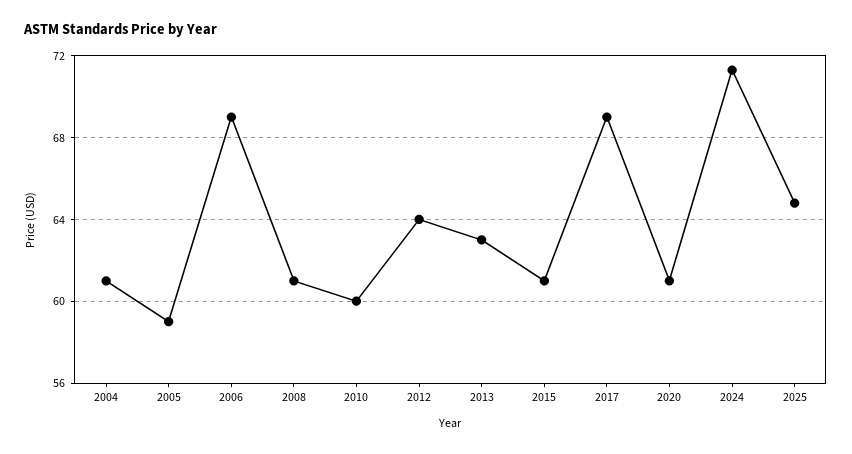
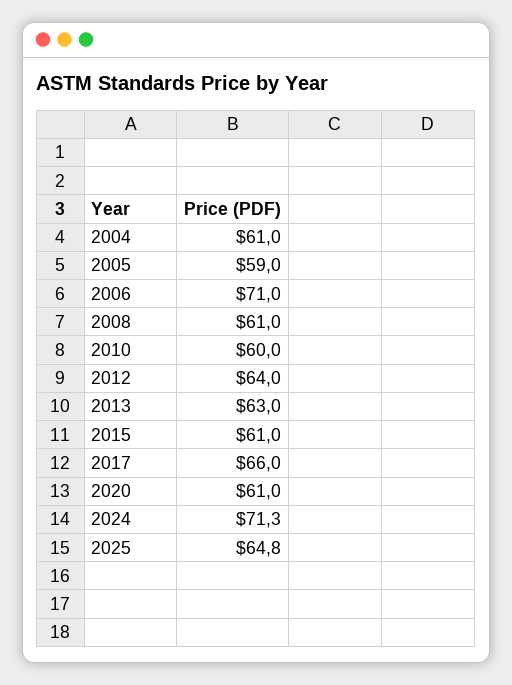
  {
    "2004": 61,
    "2005": 59,
-   "2006": 69,
+   "2006": 71,
    "2008": 61,
    "2010": 60,
    "2012": 64,
    "2013": 63,
    "2015": 61,
-   "2017": 69,
+   "2017": 66,
    "2020": 61,
    "2024": 71.3,
    "2025": 64.8
  }

